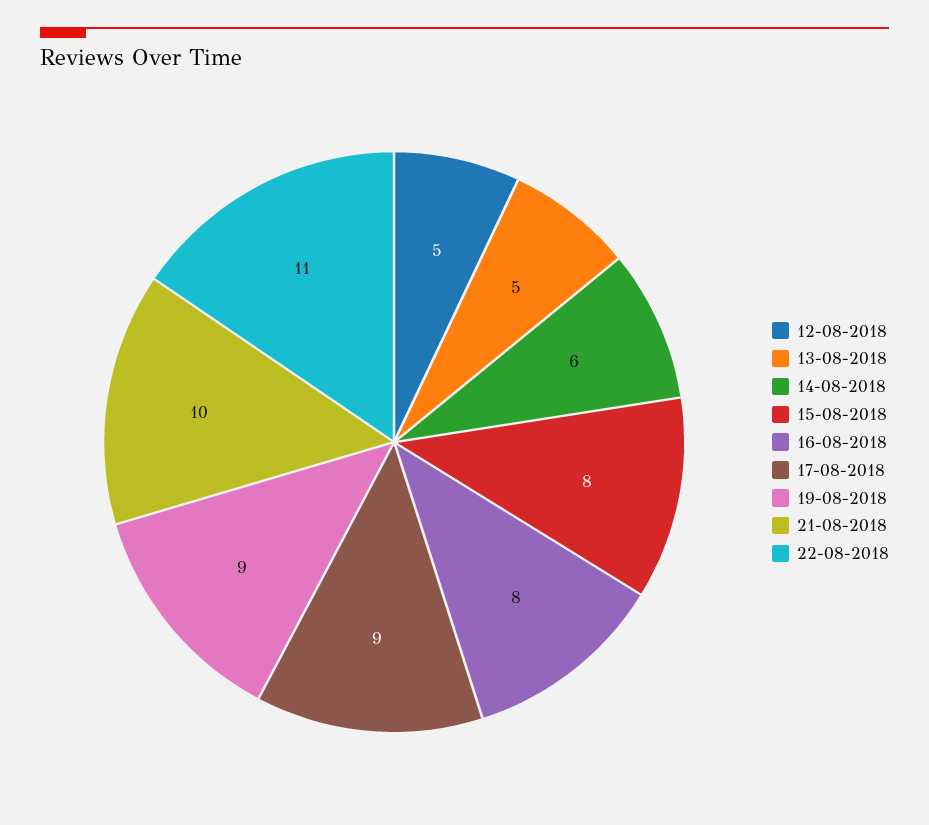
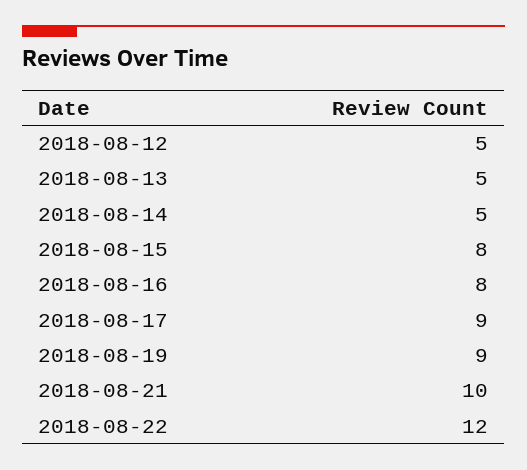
  {
    "12-08-2018": 5,
    "13-08-2018": 5,
-   "14-08-2018": 6,
+   "14-08-2018": 5,
    "15-08-2018": 8,
    "16-08-2018": 8,
    "17-08-2018": 9,
    "19-08-2018": 9,
    "21-08-2018": 10,
-   "22-08-2018": 11
+   "22-08-2018": 12
  }

